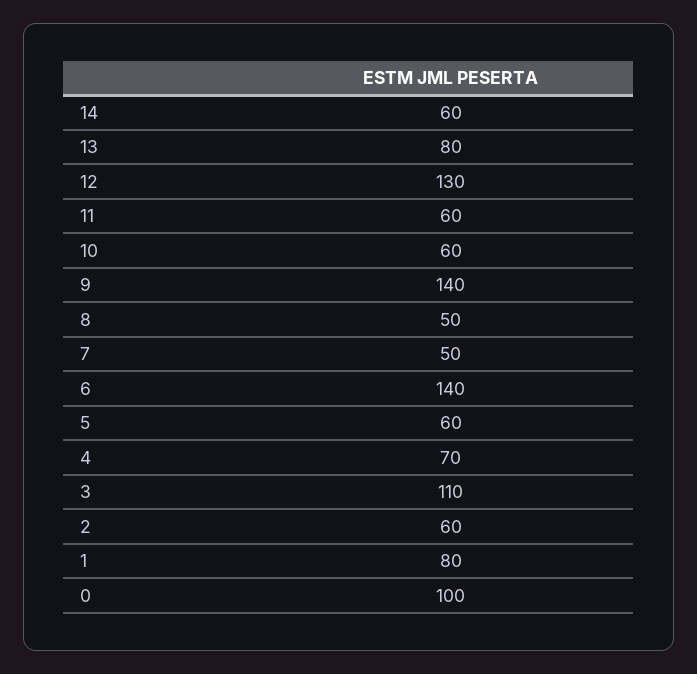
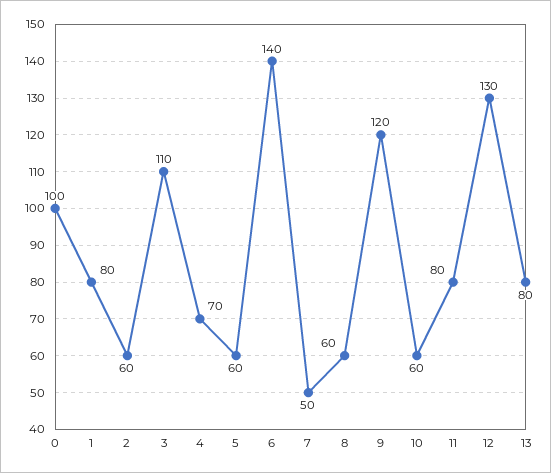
  {
-   "14": 60,
    "13": 80,
    "12": 130,
-   "11": 60,
+   "11": 80,
    "10": 60,
-   "9": 140,
+   "9": 120,
-   "8": 50,
+   "8": 60,
    "7": 50,
    "6": 140,
    "5": 60,
    "4": 70,
    "3": 110,
    "2": 60,
    "1": 80,
    "0": 100
  }

